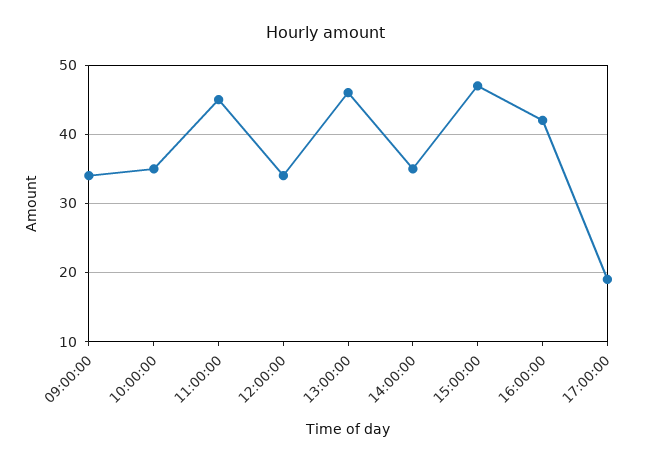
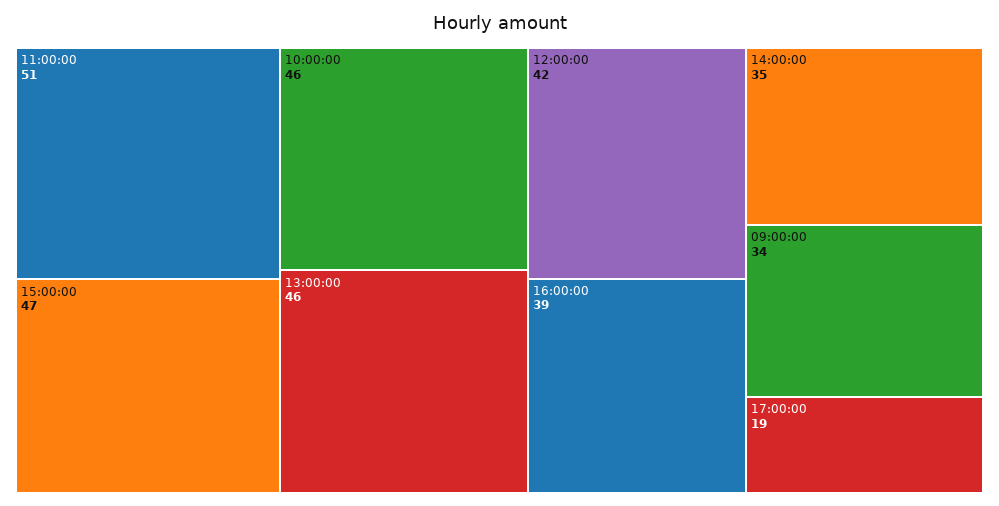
  {
    "09:00:00": 34,
-   "10:00:00": 35,
+   "10:00:00": 46,
-   "11:00:00": 45,
+   "11:00:00": 51,
-   "12:00:00": 34,
+   "12:00:00": 42,
    "13:00:00": 46,
    "14:00:00": 35,
    "15:00:00": 47,
-   "16:00:00": 42,
+   "16:00:00": 39,
    "17:00:00": 19
  }

